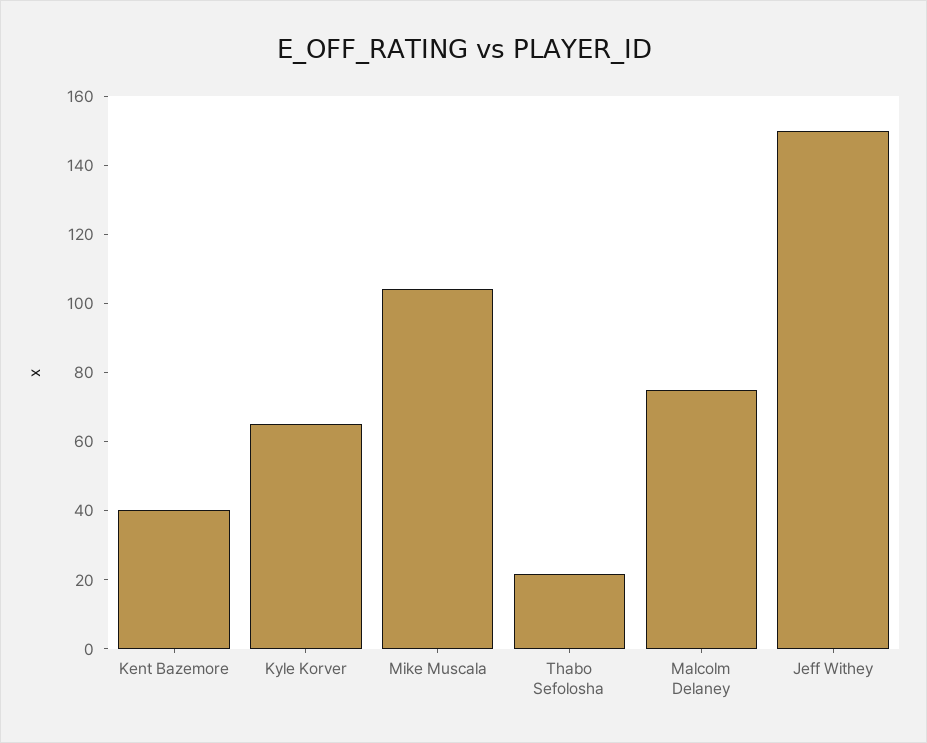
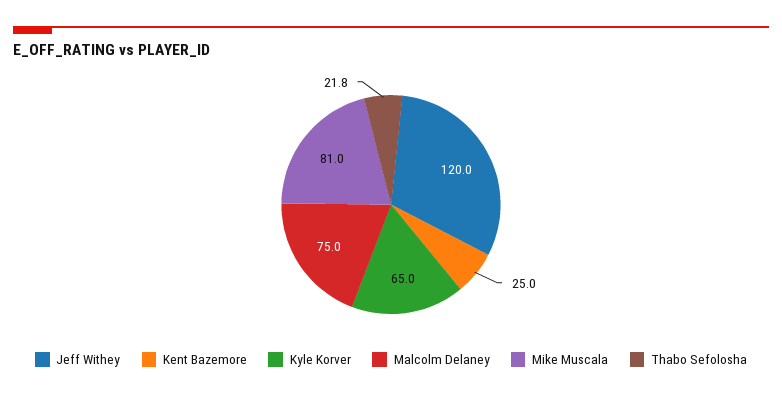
  {
-   "Kent Bazemore": 40,
+   "Kent Bazemore": 25,
    "Kyle Korver": 65,
-   "Mike Muscala": 105,
+   "Mike Muscala": 81,
    "Thabo Sefolosha": 21.8,
    "Malcolm Delaney": 75,
-   "Jeff Withey": 150
+   "Jeff Withey": 120
  }

